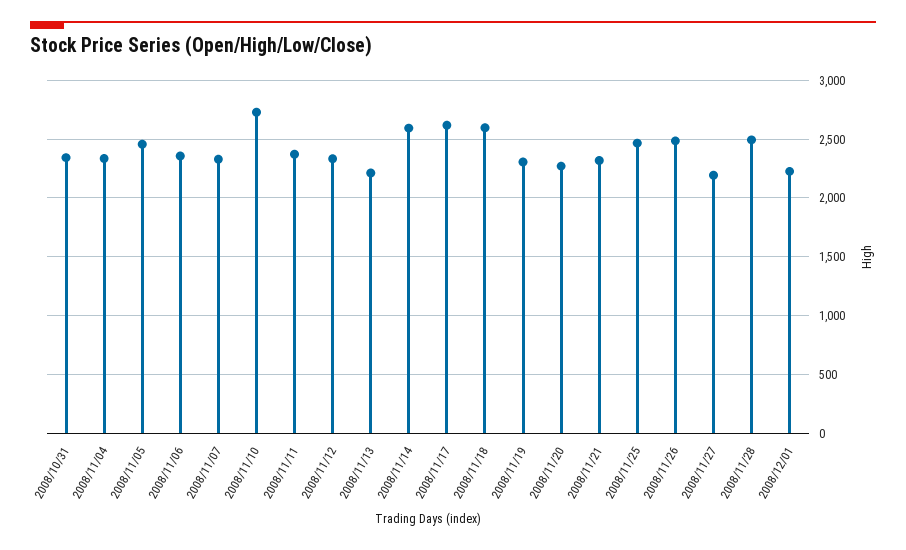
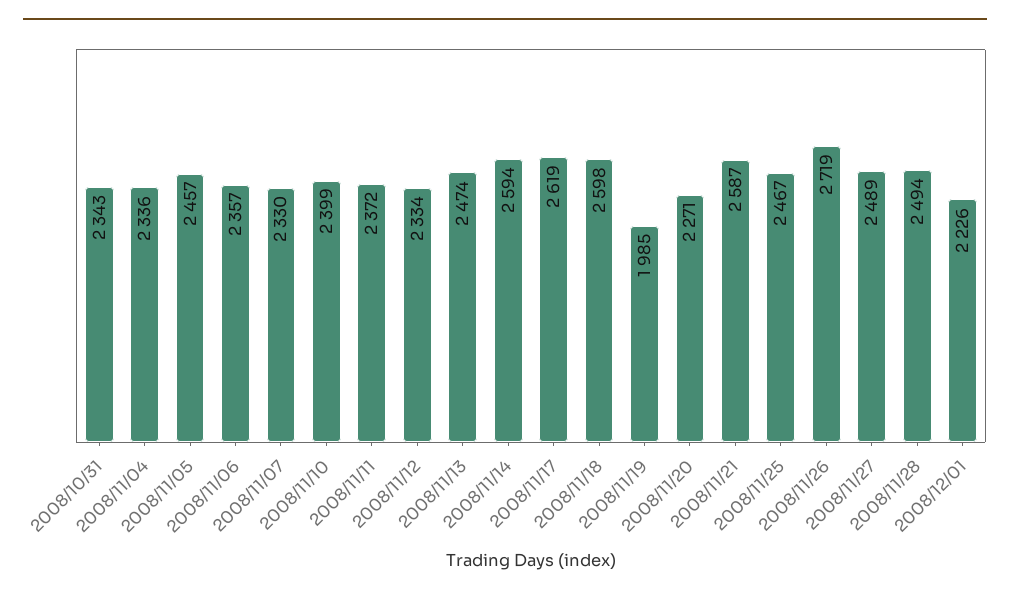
  {
    "2008/10/31": 2343,
    "2008/11/04": 2336,
    "2008/11/05": 2457,
    "2008/11/06": 2357,
    "2008/11/07": 2330,
-   "2008/11/10": 2700,
+   "2008/11/10": 2399,
    "2008/11/11": 2372,
    "2008/11/12": 2334,
-   "2008/11/13": 2200,
+   "2008/11/13": 2474,
    "2008/11/14": 2594,
    "2008/11/17": 2619,
    "2008/11/18": 2598,
-   "2008/11/19": 2300,
+   "2008/11/19": 1985,
    "2008/11/20": 2271,
-   "2008/11/21": 2300,
+   "2008/11/21": 2587,
    "2008/11/25": 2467,
-   "2008/11/26": 2500,
+   "2008/11/26": 2719,
-   "2008/11/27": 2200,
+   "2008/11/27": 2489,
    "2008/11/28": 2494,
    "2008/12/01": 2226
  }

